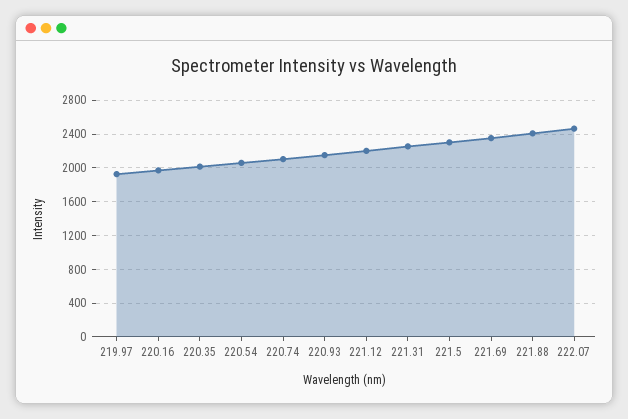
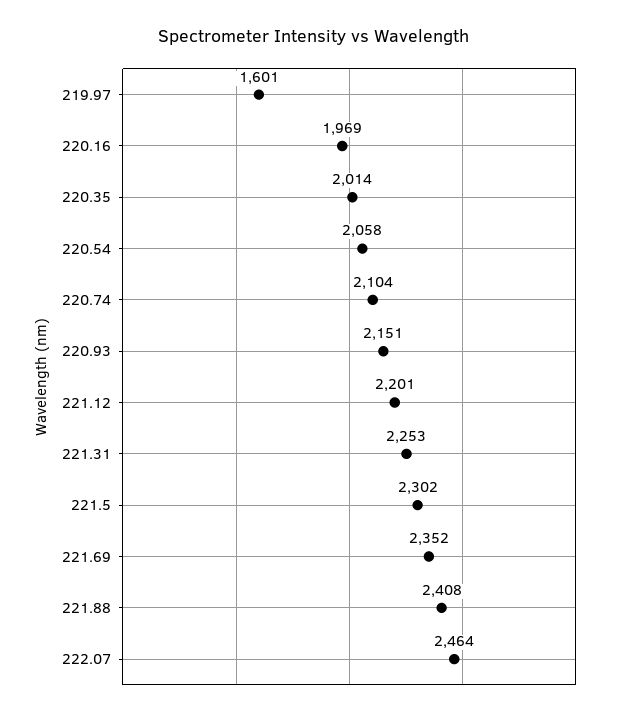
  {
-   "219.97": 1900,
+   "219.97": 1601,
    "220.16": 1969,
    "220.35": 2014,
    "220.54": 2058,
    "220.74": 2104,
    "220.93": 2151,
    "221.12": 2201,
    "221.31": 2253,
    "221.5": 2302,
    "221.69": 2352,
    "221.88": 2408,
    "222.07": 2464
  }

